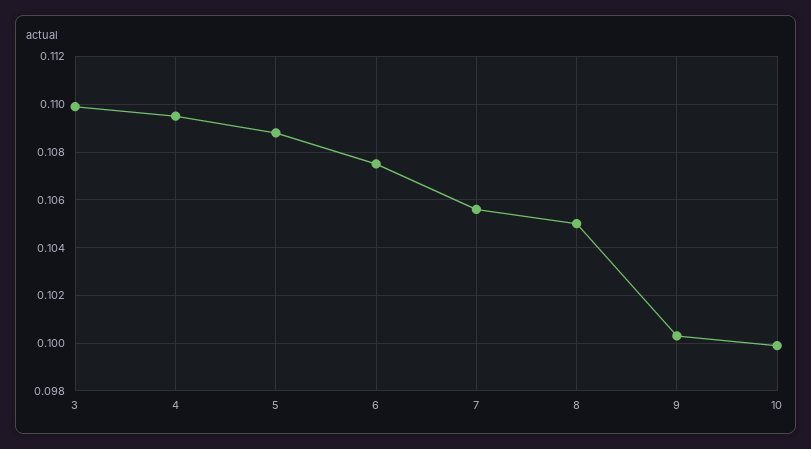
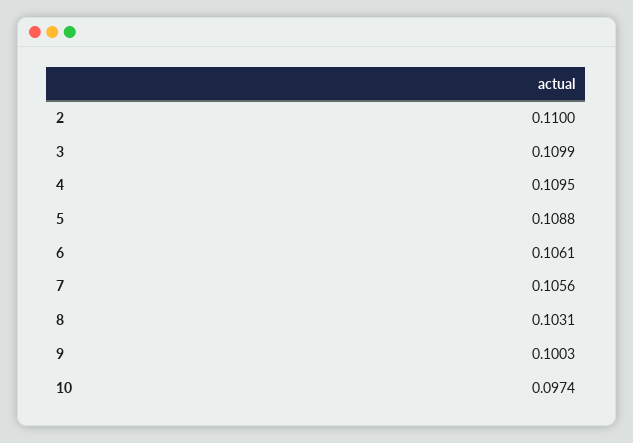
  {
    "3": 0.1099,
    "4": 0.1095,
    "5": 0.1088,
-   "6": 0.1075,
+   "6": 0.1061,
    "7": 0.1056,
-   "8": 0.105,
+   "8": 0.1031,
    "9": 0.1003,
-   "10": 0.1
+   "10": 0.0974,
+   "2": 0.11
  }

